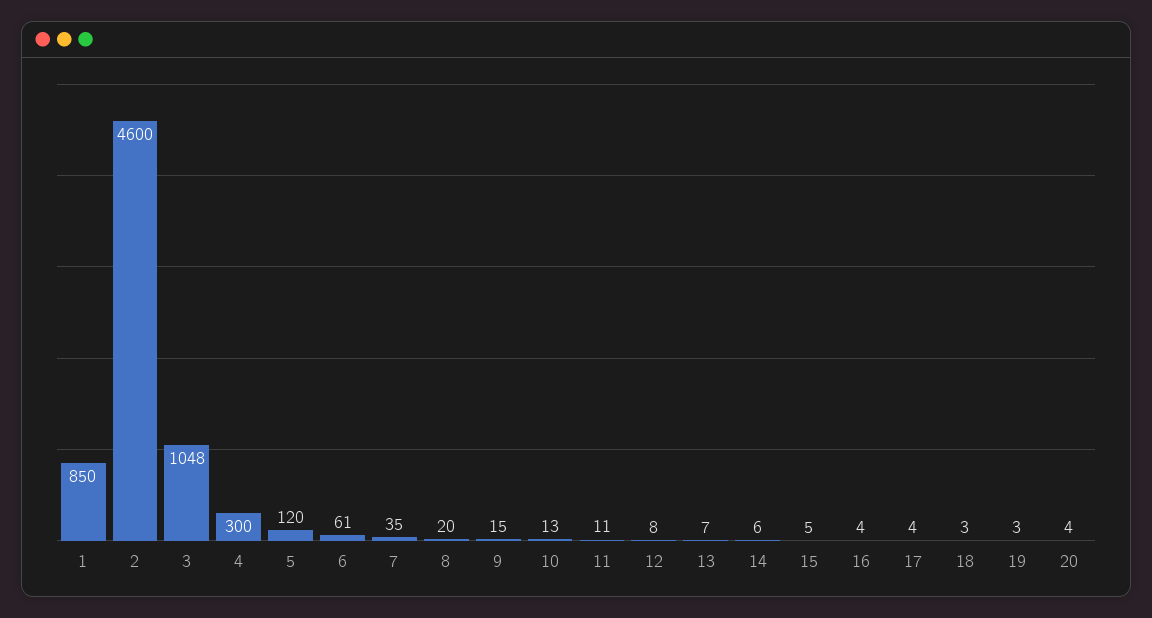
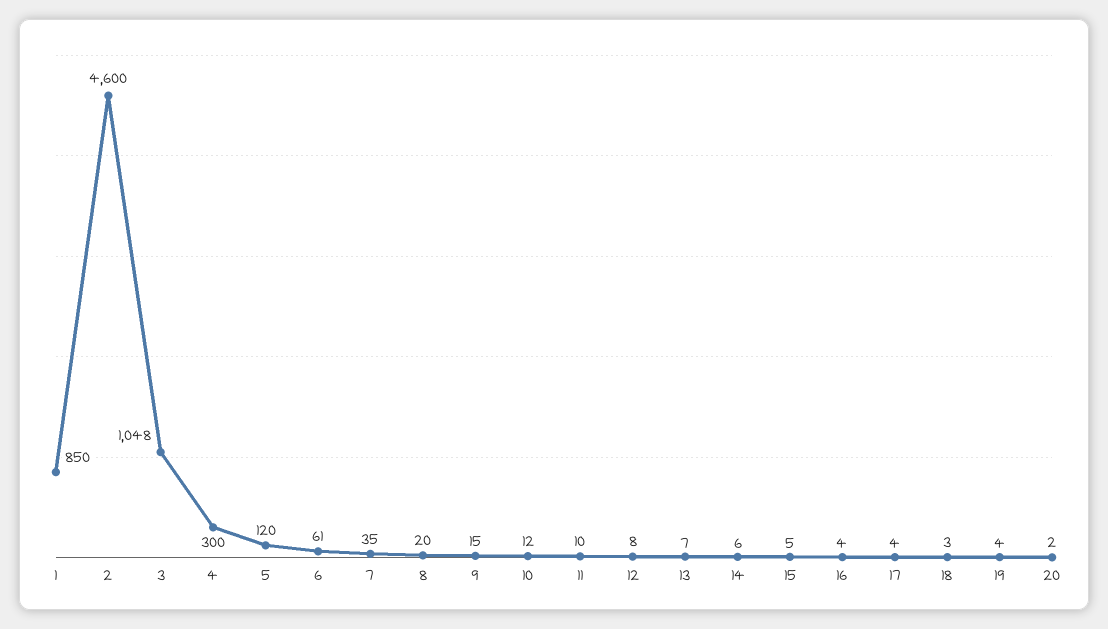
  {
    "1": 850,
    "2": 4600,
    "3": 1048,
    "4": 300,
    "5": 120,
    "6": 61,
    "7": 35,
    "8": 20,
    "9": 15,
-   "10": 13,
+   "10": 12,
-   "11": 11,
+   "11": 10,
    "12": 8,
    "13": 7,
    "14": 6,
    "15": 5,
    "16": 4,
    "17": 4,
    "18": 3,
-   "19": 3,
+   "19": 4,
-   "20": 4
+   "20": 2
  }

